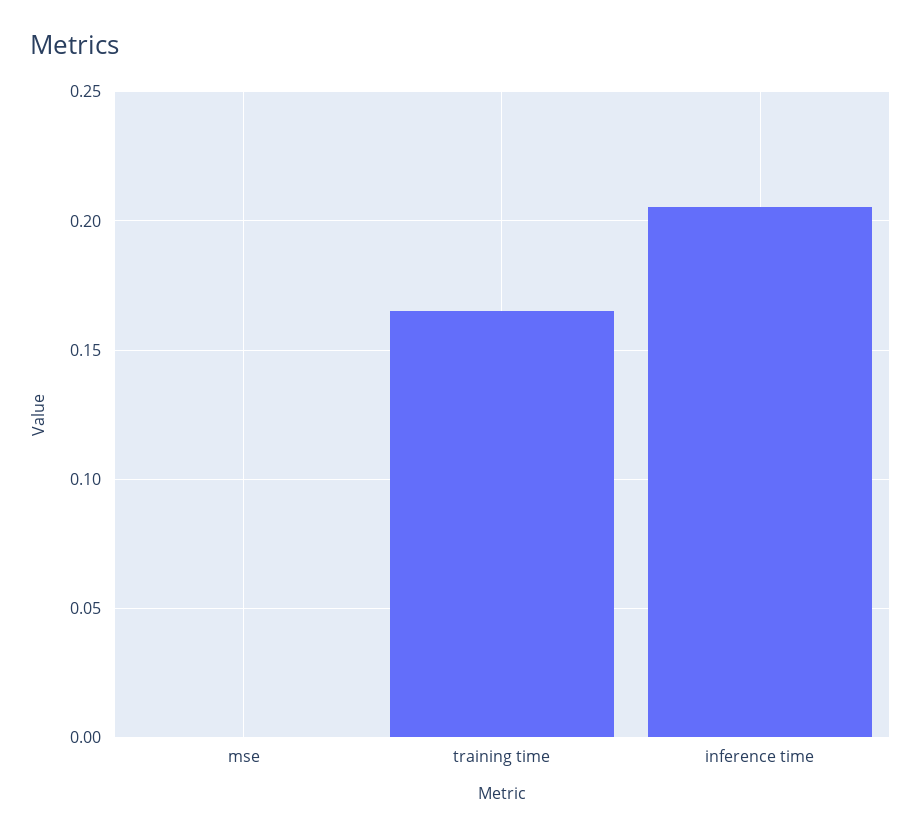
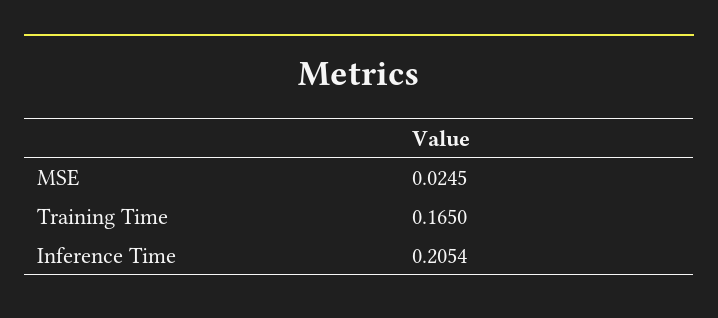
  {
-   "mse": 0,
+   "mse": 0.0245,
    "training time": 0.165,
    "inference time": 0.2054
  }

